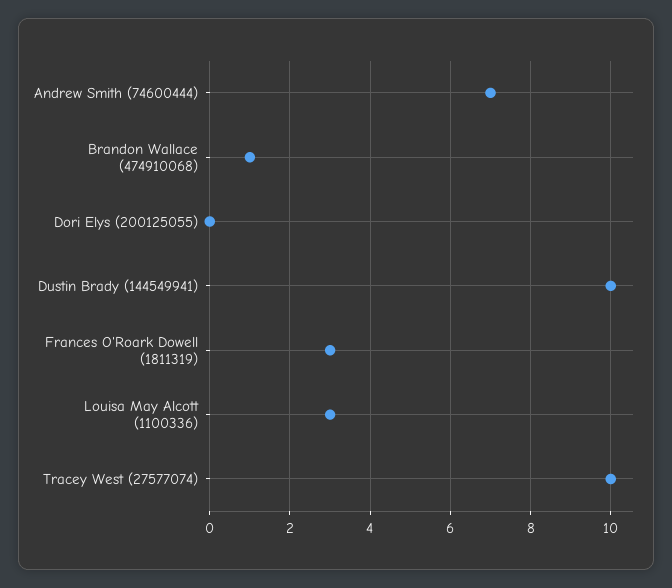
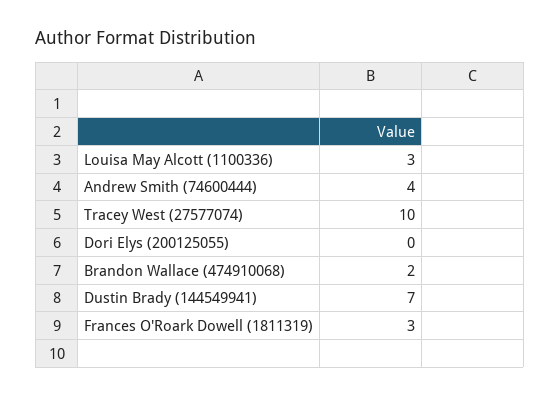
  {
-   "Andrew Smith (74600444)": 7,
+   "Andrew Smith (74600444)": 4,
-   "Brandon Wallace (474910068)": 1,
+   "Brandon Wallace (474910068)": 2,
    "Dori Elys (200125055)": 0,
-   "Dustin Brady (144549941)": 10,
+   "Dustin Brady (144549941)": 7,
    "Frances O'Roark Dowell (1811319)": 3,
    "Louisa May Alcott (1100336)": 3,
    "Tracey West (27577074)": 10
  }

